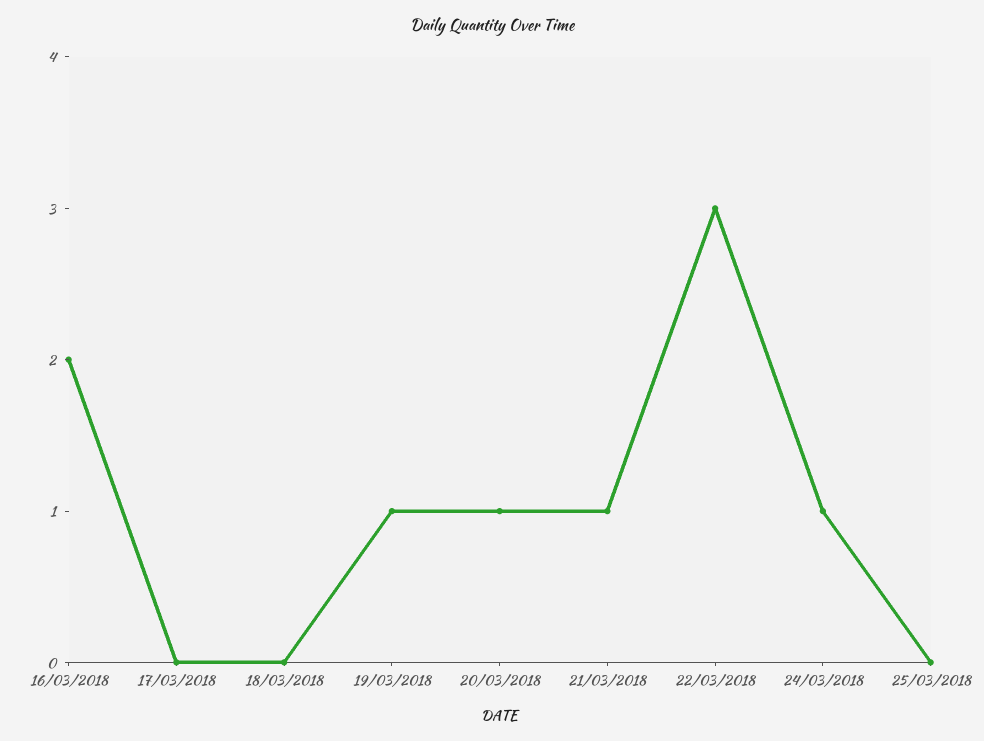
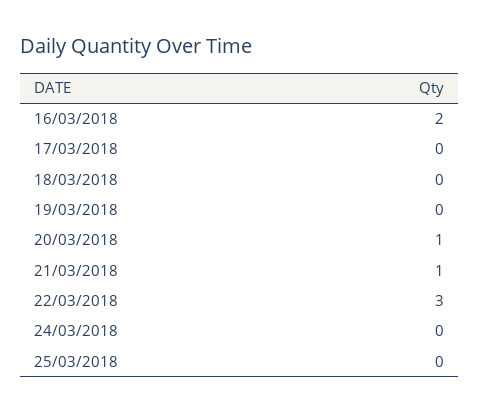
  {
    "16/03/2018": 2,
    "17/03/2018": 0,
    "18/03/2018": 0,
-   "19/03/2018": 1,
+   "19/03/2018": 0,
    "20/03/2018": 1,
    "21/03/2018": 1,
    "22/03/2018": 3,
-   "24/03/2018": 1,
+   "24/03/2018": 0,
    "25/03/2018": 0
  }

